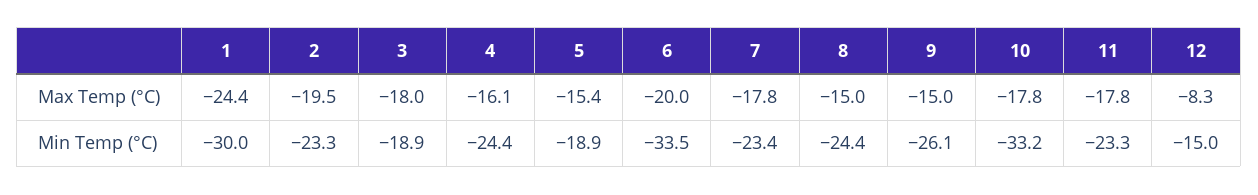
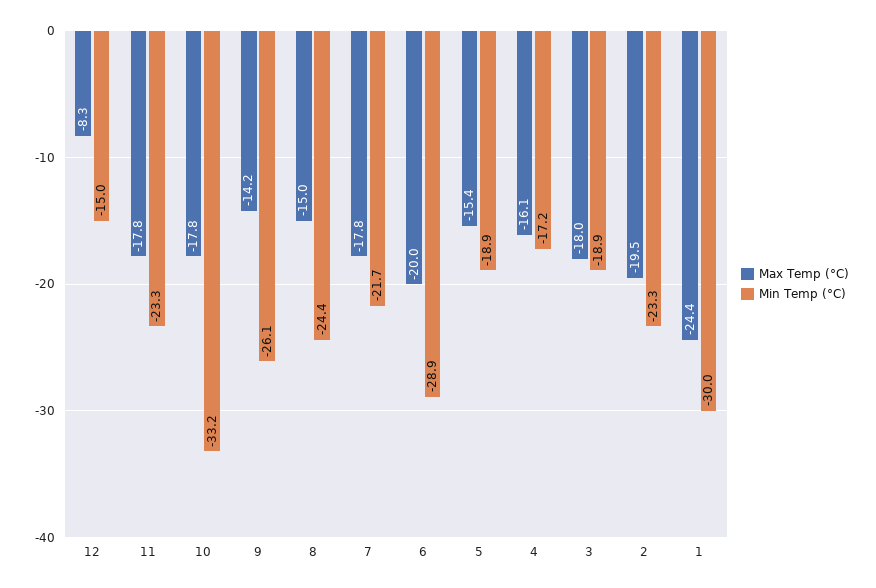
  {
    "Max Temp (°C)": {
      "1": -24.4,
      "2": -19.5,
      "3": -18,
      "4": -16.1,
      "5": -15.4,
      "6": -20,
      "7": -17.8,
      "8": -15,
-     "9": -15,
+     "9": -14.2,
      "10": -17.8,
      "11": -17.8,
      "12": -8.3
    },
    "Min Temp (°C)": {
      "1": -30,
      "2": -23.3,
      "3": -18.9,
-     "4": -24.4,
+     "4": -17.2,
      "5": -18.9,
-     "6": -33.5,
+     "6": -28.9,
-     "7": -23.4,
+     "7": -21.7,
      "8": -24.4,
      "9": -26.1,
      "10": -33.2,
      "11": -23.3,
      "12": -15
    }
  }

